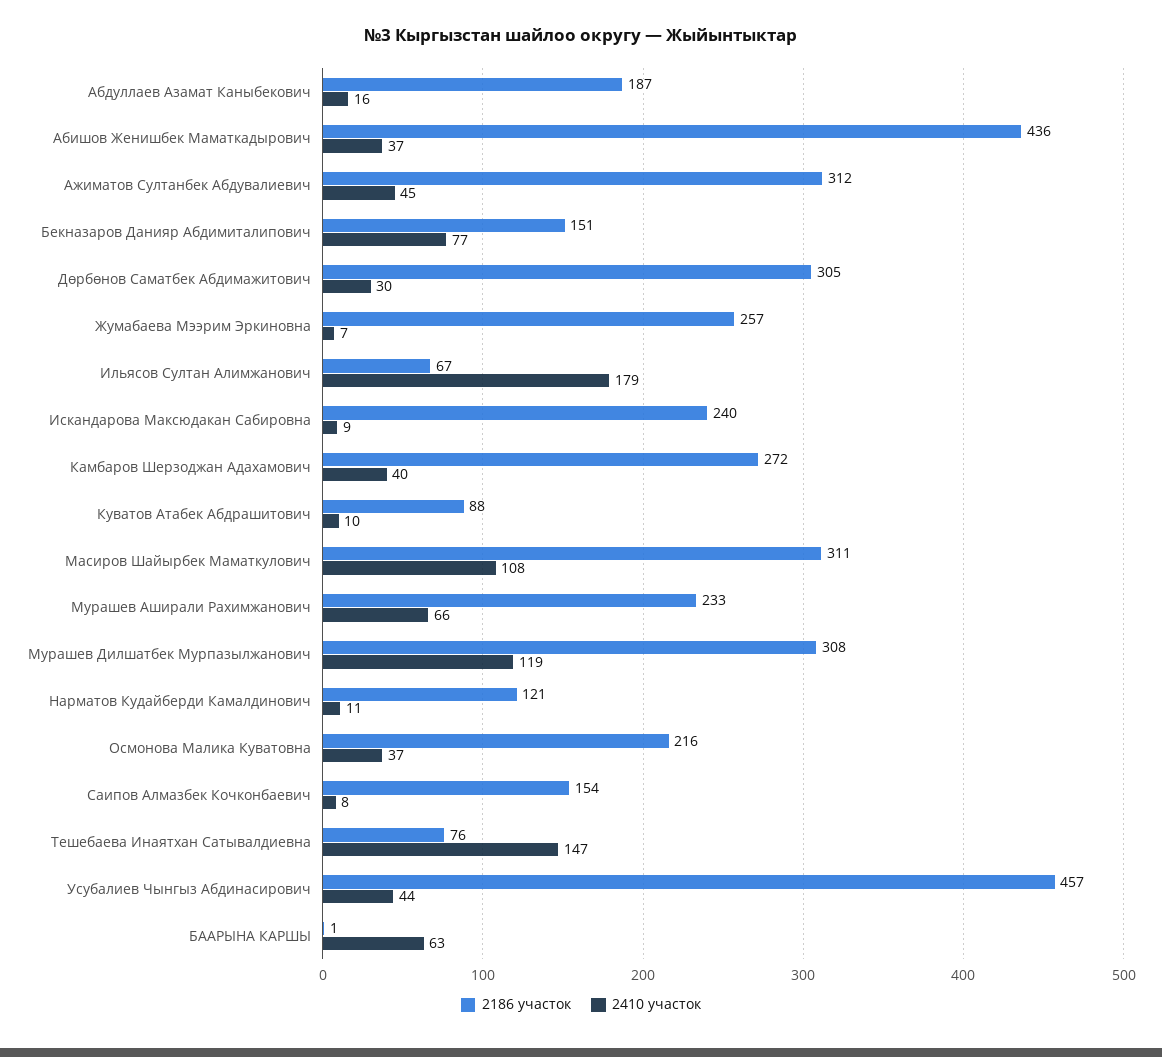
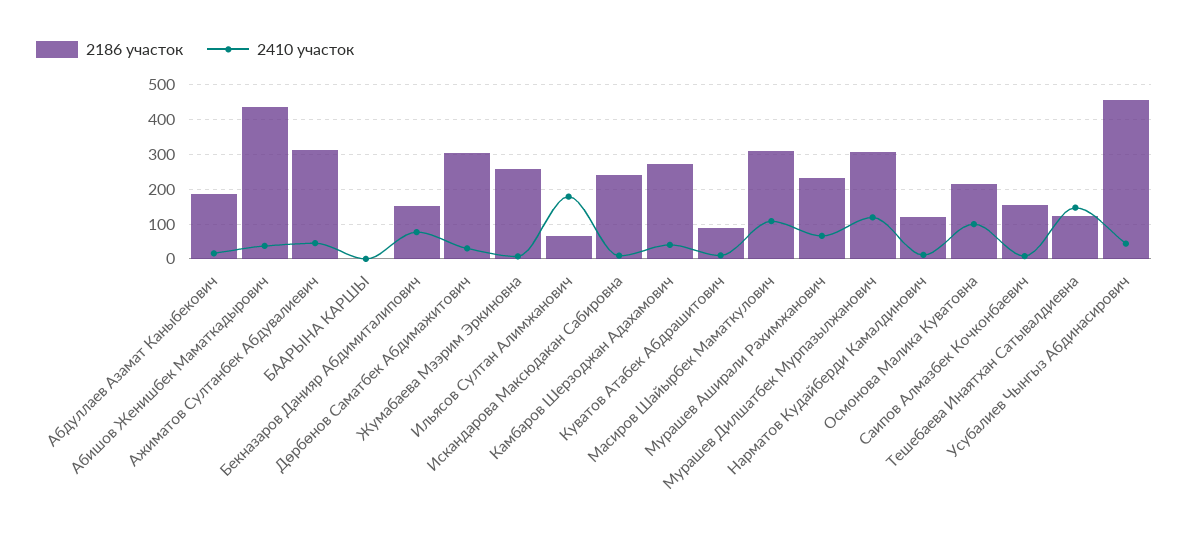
  {
    "2186 участок": {
      "Абдуллаев Азамат Каныбекович": 187,
      "Абишов Женишбек Маматкадырович": 436,
      "Ажиматов Султанбек Абдувалиевич": 312,
      "Бекназаров Данияр Абдимиталипович": 151,
      "Дөрбөнов Саматбек Абдимажитович": 305,
      "Жумабаева Мээрим Эркиновна": 257,
      "Ильясов Султан Алимжанович": 67,
      "Искандарова Максюдакан Сабировна": 240,
      "Камбаров Шерзоджан Адахамович": 272,
      "Куватов Атабек Абдрашитович": 88,
      "Масиров Шайырбек Маматкулович": 311,
      "Мурашев Аширали Рахимжанович": 233,
      "Мурашев Дилшатбек Мурпазылжанович": 308,
      "Нарматов Кудайберди Камалдинович": 121,
      "Осмонова Малика Куватовна": 216,
      "Саипов Алмазбек Кочконбаевич": 154,
-     "Тешебаева Инаятхан Сатывалдиевна": 76,
+     "Тешебаева Инаятхан Сатывалдиевна": 120,
      "Усубалиев Чынгыз Абдинасирович": 457,
      "БААРЫНА КАРШЫ": 1
    },
    "2410 участок": {
      "Абдуллаев Азамат Каныбекович": 16,
      "Абишов Женишбек Маматкадырович": 37,
      "Ажиматов Султанбек Абдувалиевич": 45,
      "Бекназаров Данияр Абдимиталипович": 77,
      "Дөрбөнов Саматбек Абдимажитович": 30,
      "Жумабаева Мээрим Эркиновна": 7,
      "Ильясов Султан Алимжанович": 179,
      "Искандарова Максюдакан Сабировна": 9,
      "Камбаров Шерзоджан Адахамович": 40,
      "Куватов Атабек Абдрашитович": 10,
      "Масиров Шайырбек Маматкулович": 108,
      "Мурашев Аширали Рахимжанович": 66,
      "Мурашев Дилшатбек Мурпазылжанович": 119,
      "Нарматов Кудайберди Камалдинович": 11,
-     "Осмонова Малика Куватовна": 37,
+     "Осмонова Малика Куватовна": 100,
      "Саипов Алмазбек Кочконбаевич": 8,
      "Тешебаева Инаятхан Сатывалдиевна": 147,
      "Усубалиев Чынгыз Абдинасирович": 44,
-     "БААРЫНА КАРШЫ": 63
+     "БААРЫНА КАРШЫ": 0
    }
  }

